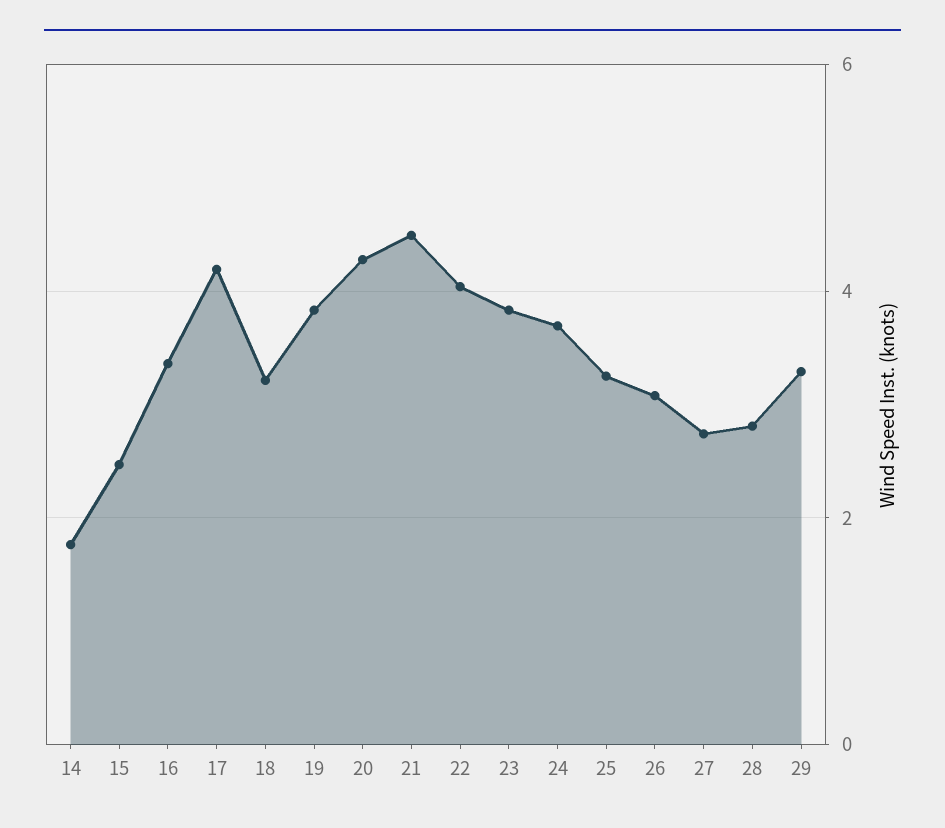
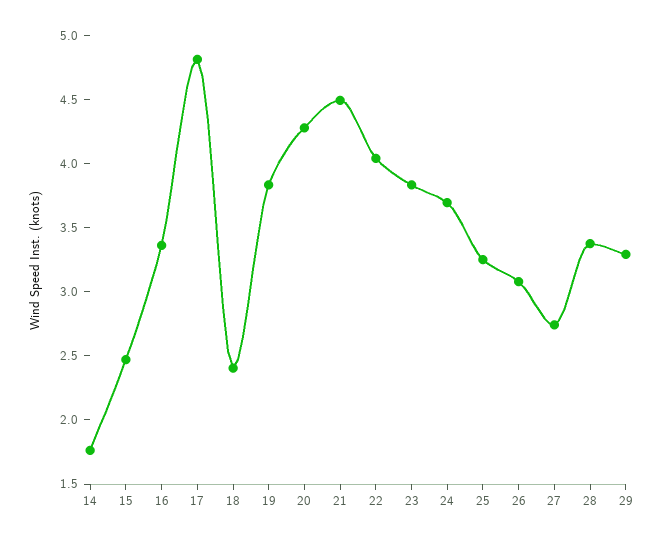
  {
    "14": 1.8,
    "15": 2.5,
    "16": 3.4,
-   "17": 4.2,
+   "17": 4.8,
-   "18": 3.2,
+   "18": 2.4,
    "19": 3.8,
    "20": 4.3,
    "21": 4.5,
    "22": 4,
    "23": 3.8,
    "24": 3.7,
    "25": 3.3,
    "26": 3.1,
    "27": 2.7,
-   "28": 2.8,
+   "28": 3.4,
    "29": 3.3
  }

